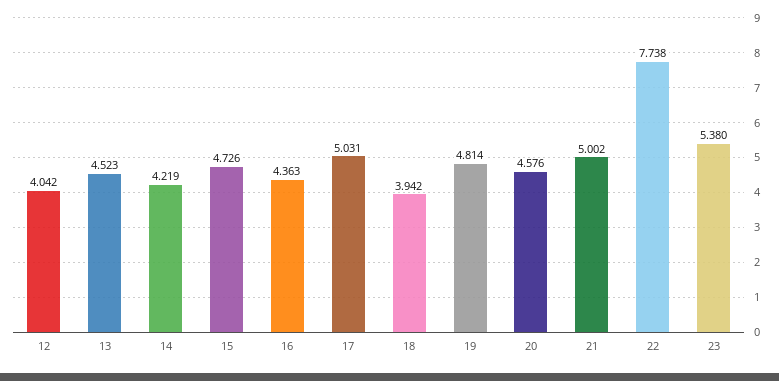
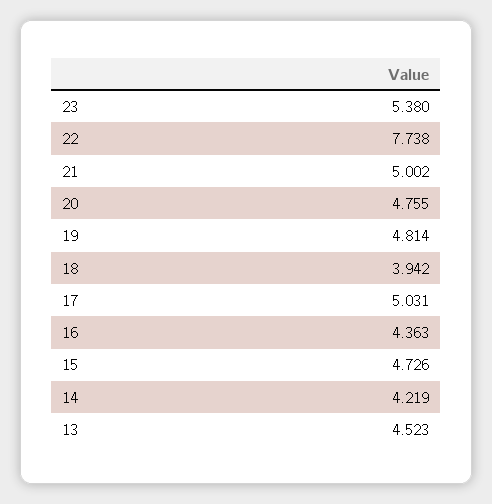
  {
-   "12": 4.042,
    "13": 4.523,
    "14": 4.219,
    "15": 4.726,
    "16": 4.363,
    "17": 5.031,
    "18": 3.942,
    "19": 4.814,
-   "20": 4.576,
+   "20": 4.755,
    "21": 5.002,
    "22": 7.738,
    "23": 5.38
  }

